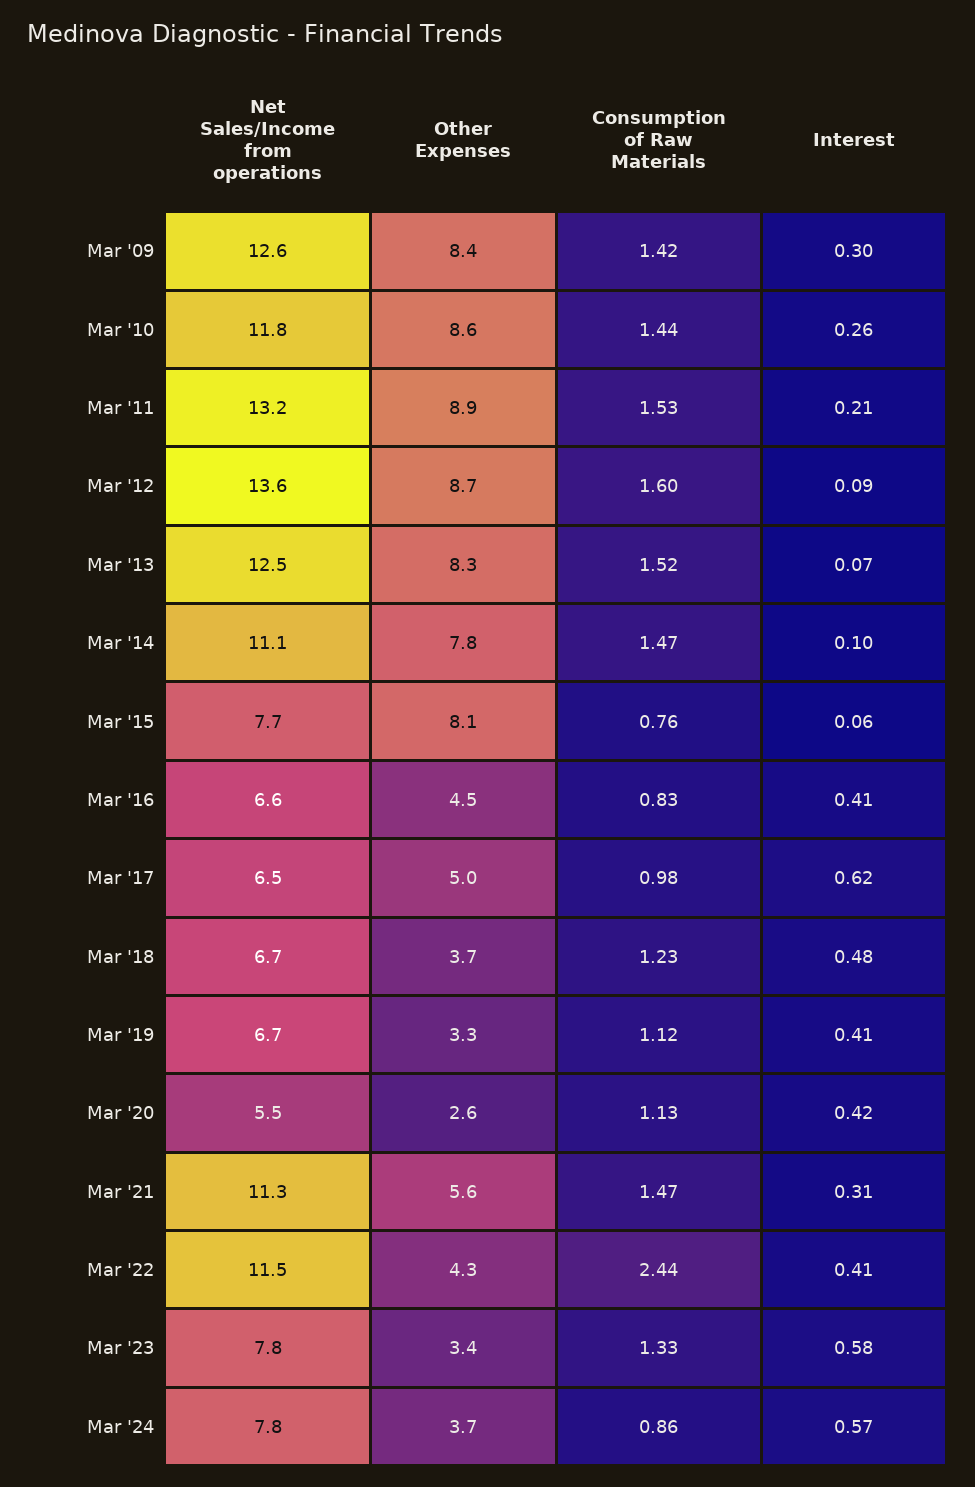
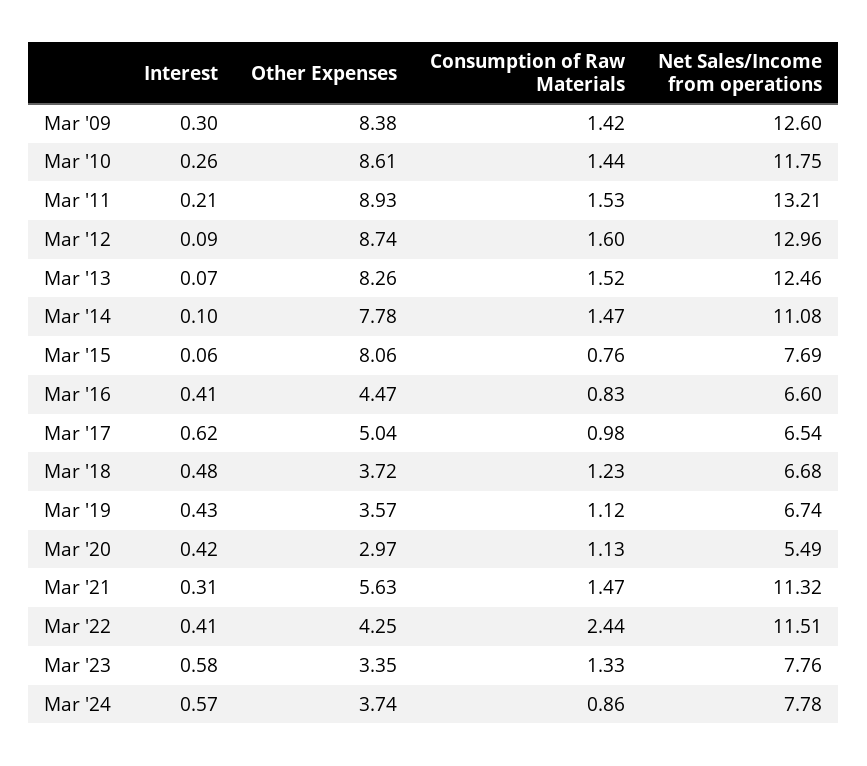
  {
    "Net Sales/Income from operations": {
      "Mar '09": 12.6,
      "Mar '10": 11.75,
      "Mar '11": 13.21,
-     "Mar '12": 13.6,
+     "Mar '12": 12.96,
      "Mar '13": 12.46,
      "Mar '14": 11.08,
      "Mar '15": 7.69,
      "Mar '16": 6.6,
      "Mar '17": 6.54,
      "Mar '18": 6.68,
      "Mar '19": 6.74,
      "Mar '20": 5.49,
      "Mar '21": 11.32,
      "Mar '22": 11.51,
      "Mar '23": 7.76,
      "Mar '24": 7.78
    },
    "Other Expenses": {
      "Mar '09": 8.38,
      "Mar '10": 8.61,
      "Mar '11": 8.93,
      "Mar '12": 8.74,
      "Mar '13": 8.26,
      "Mar '14": 7.78,
      "Mar '15": 8.06,
      "Mar '16": 4.47,
      "Mar '17": 5.04,
      "Mar '18": 3.72,
-     "Mar '19": 3.3,
+     "Mar '19": 3.57,
-     "Mar '20": 2.6,
+     "Mar '20": 2.97,
      "Mar '21": 5.63,
      "Mar '22": 4.25,
      "Mar '23": 3.35,
      "Mar '24": 3.74
    },
    "Consumption of Raw Materials": {
      "Mar '09": 1.42,
      "Mar '10": 1.44,
      "Mar '11": 1.53,
      "Mar '12": 1.6,
      "Mar '13": 1.52,
      "Mar '14": 1.47,
      "Mar '15": 0.76,
      "Mar '16": 0.83,
      "Mar '17": 0.98,
      "Mar '18": 1.23,
      "Mar '19": 1.12,
      "Mar '20": 1.13,
      "Mar '21": 1.47,
      "Mar '22": 2.44,
      "Mar '23": 1.33,
      "Mar '24": 0.86
    },
    "Interest": {
      "Mar '09": 0.3,
      "Mar '10": 0.26,
      "Mar '11": 0.21,
      "Mar '12": 0.09,
      "Mar '13": 0.07,
      "Mar '14": 0.1,
      "Mar '15": 0.06,
      "Mar '16": 0.41,
      "Mar '17": 0.62,
      "Mar '18": 0.48,
-     "Mar '19": 0.41,
+     "Mar '19": 0.43,
      "Mar '20": 0.42,
      "Mar '21": 0.31,
      "Mar '22": 0.41,
      "Mar '23": 0.58,
      "Mar '24": 0.57
    }
  }

